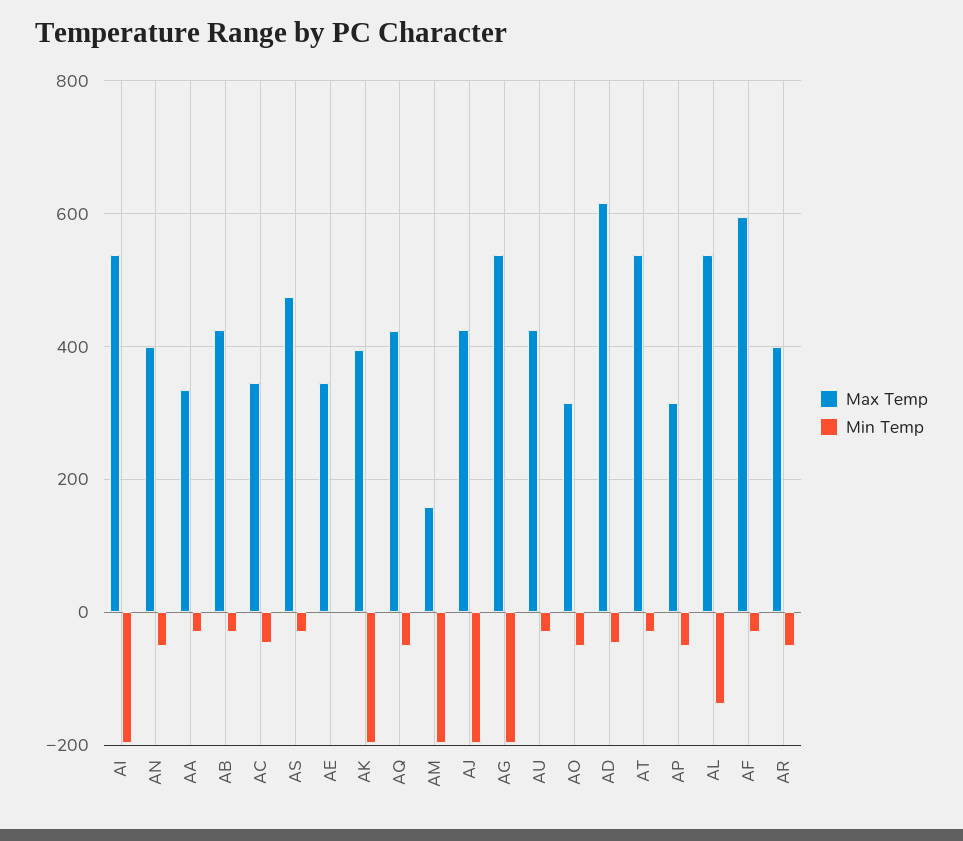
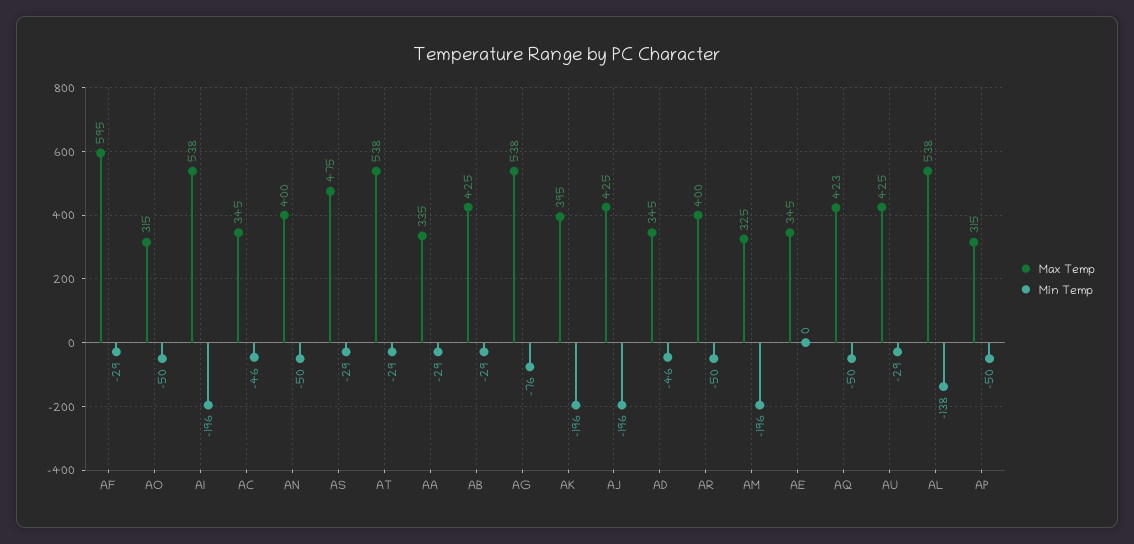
  {
    "Max Temp": {
      "AI": 538,
      "AN": 400,
      "AA": 335,
      "AB": 425,
      "AC": 345,
      "AS": 475,
      "AE": 345,
      "AK": 395,
      "AQ": 423,
-     "AM": 160,
+     "AM": 325,
      "AJ": 425,
      "AG": 538,
      "AU": 425,
      "AO": 315,
-     "AD": 620,
+     "AD": 345,
      "AT": 538,
      "AP": 315,
      "AL": 538,
      "AF": 595,
      "AR": 400
    },
    "Min Temp": {
      "AI": -196,
      "AN": -50,
      "AA": -29,
      "AB": -29,
      "AC": -46,
      "AS": -29,
      "AE": 0,
      "AK": -196,
      "AQ": -50,
      "AM": -196,
      "AJ": -196,
-     "AG": -200,
+     "AG": -76,
      "AU": -29,
      "AO": -50,
      "AD": -46,
      "AT": -29,
      "AP": -50,
      "AL": -138,
      "AF": -29,
      "AR": -50
    }
  }

